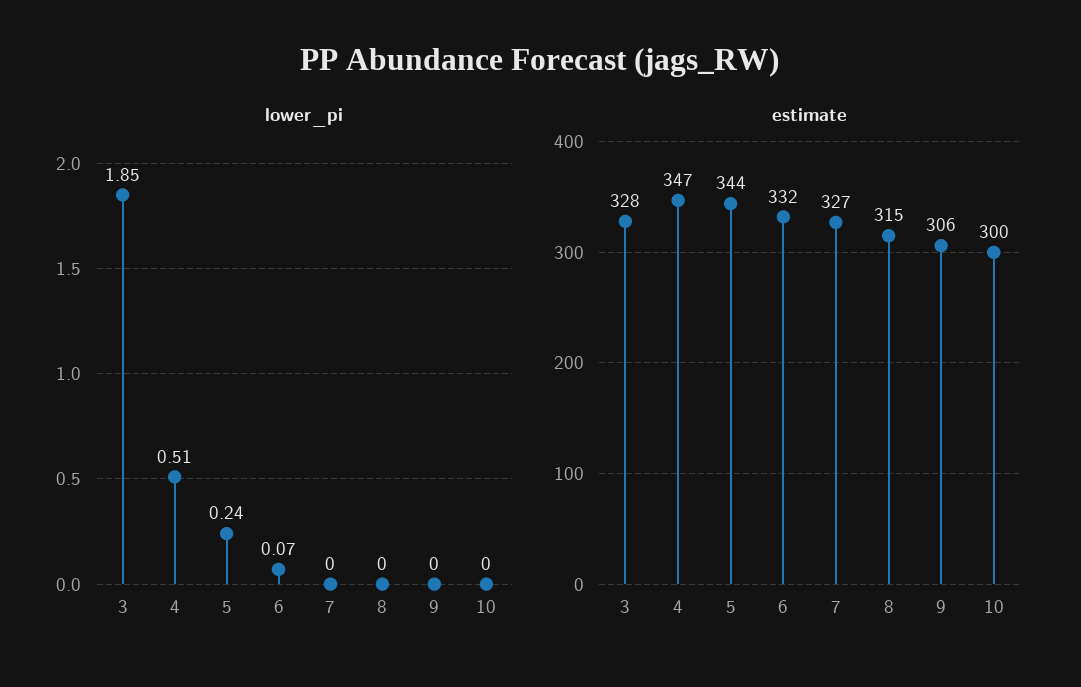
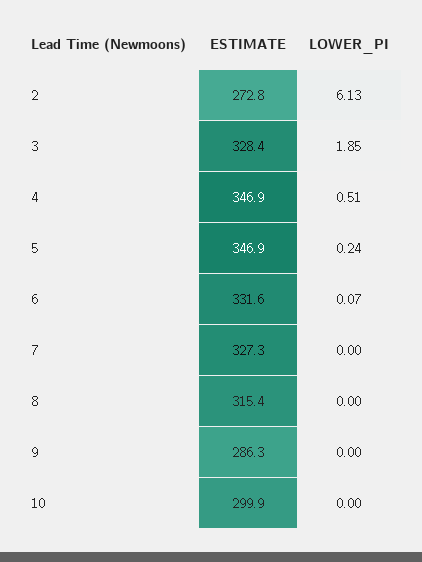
  {
    "lower_pi": {
      "3": 1.85,
      "4": 0.51,
      "5": 0.24,
      "6": 0.07,
      "7": 0,
      "8": 0,
      "9": 0,
-     "10": 0
+     "10": 0,
+     "2": 6.13
    },
    "estimate": {
      "3": 328.4,
      "4": 346.9,
-     "5": 344,
+     "5": 346.9,
      "6": 331.6,
      "7": 327.3,
      "8": 315.4,
-     "9": 306,
+     "9": 286.3,
-     "10": 299.9
+     "10": 299.9,
+     "2": 272.8
    }
  }

